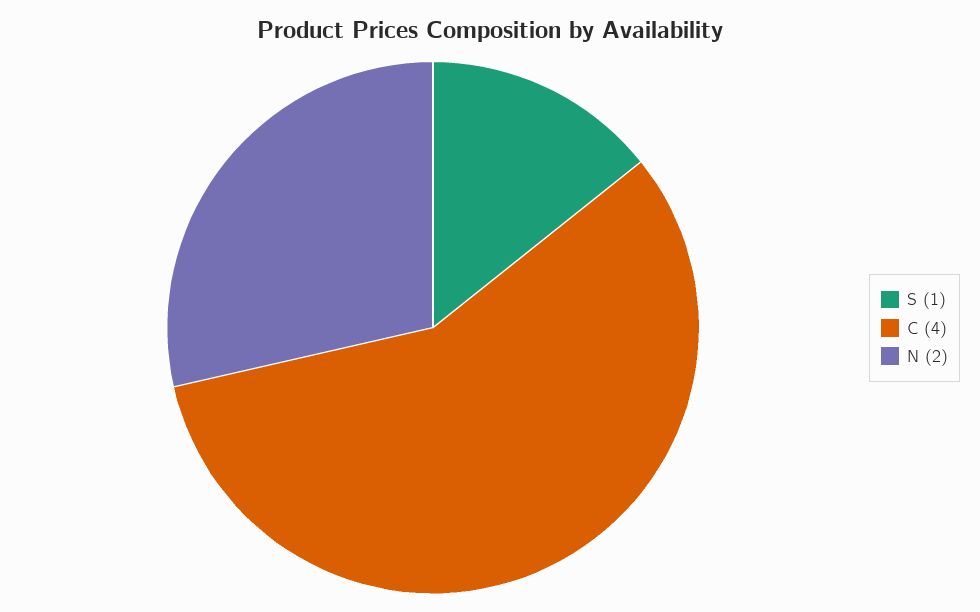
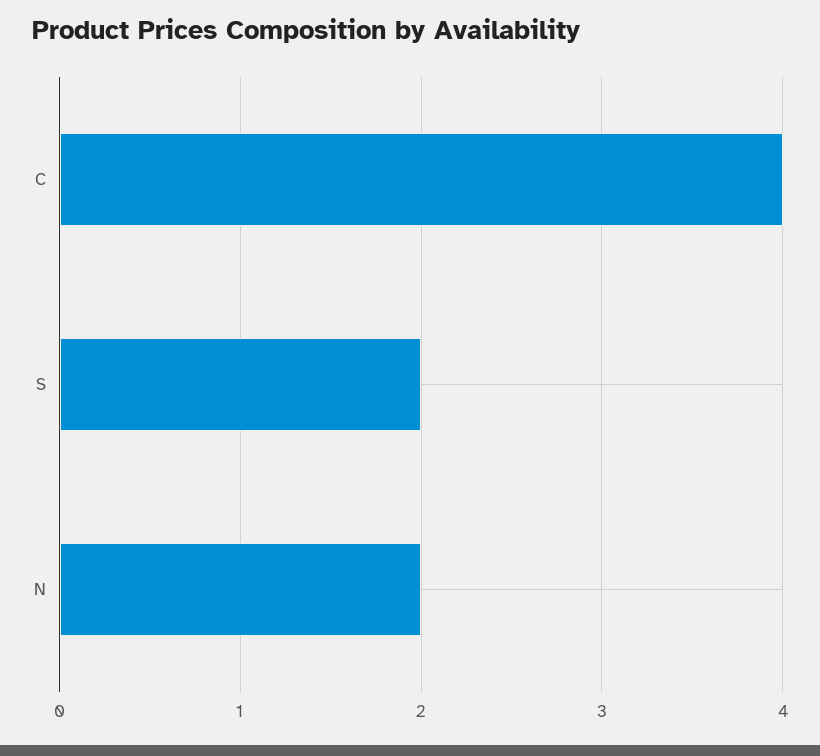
  {
-   "S": 1,
+   "S": 2,
    "C": 4,
    "N": 2
  }

